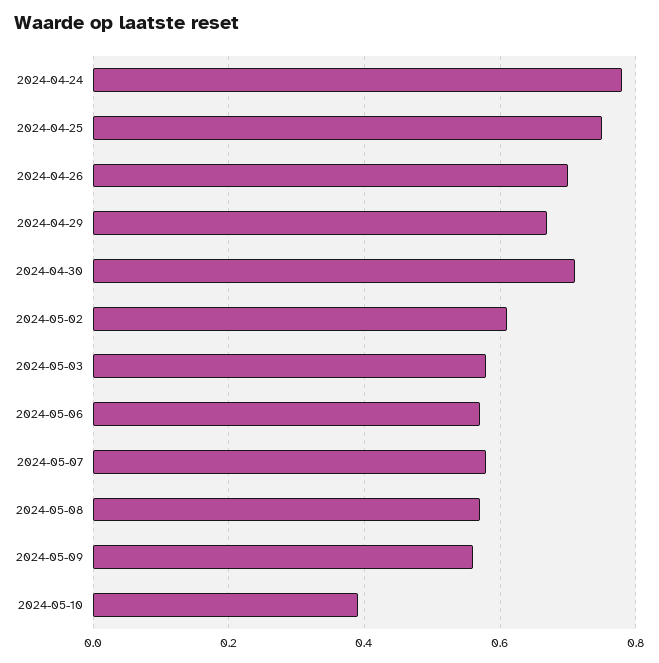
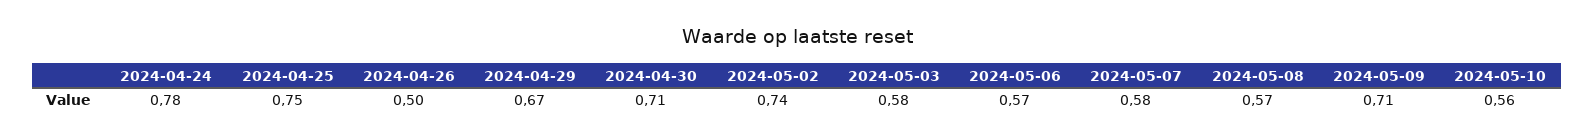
  {
    "2024-04-24": 0.78,
    "2024-04-25": 0.75,
-   "2024-04-26": 0.7,
+   "2024-04-26": 0.5,
    "2024-04-29": 0.67,
    "2024-04-30": 0.71,
-   "2024-05-02": 0.6,
+   "2024-05-02": 0.74,
    "2024-05-03": 0.58,
    "2024-05-06": 0.57,
    "2024-05-07": 0.58,
    "2024-05-08": 0.57,
-   "2024-05-09": 0.55,
+   "2024-05-09": 0.71,
-   "2024-05-10": 0.4
+   "2024-05-10": 0.56
  }

